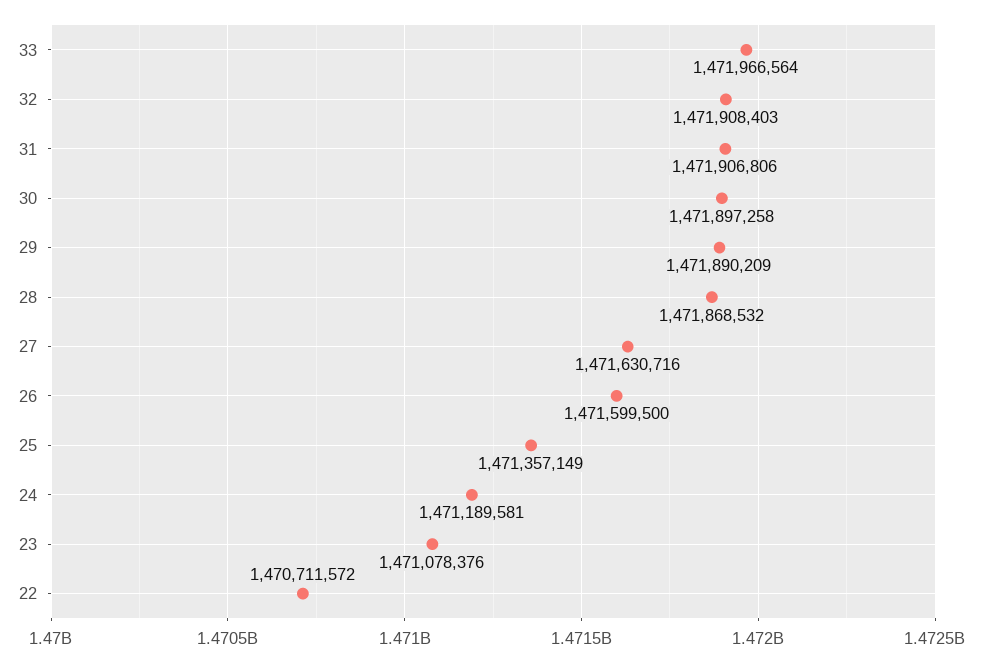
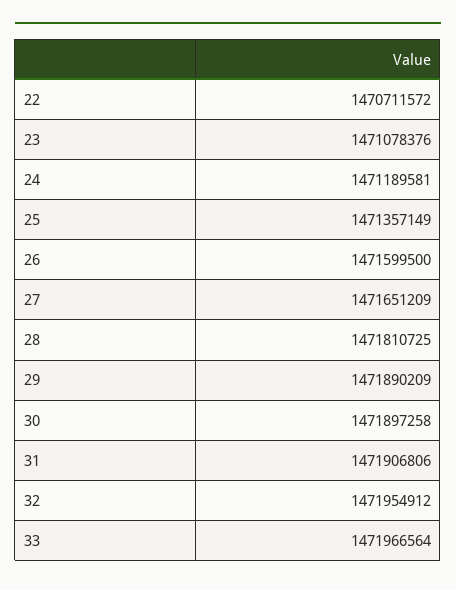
  {
    "33": 1471966564,
-   "32": 1471908403,
+   "32": 1471954912,
    "31": 1471906806,
    "30": 1471897258,
    "29": 1471890209,
-   "28": 1471868532,
+   "28": 1471810725,
-   "27": 1471630716,
+   "27": 1471651209,
    "26": 1471599500,
    "25": 1471357149,
    "24": 1471189581,
    "23": 1471078376,
    "22": 1470711572
  }

